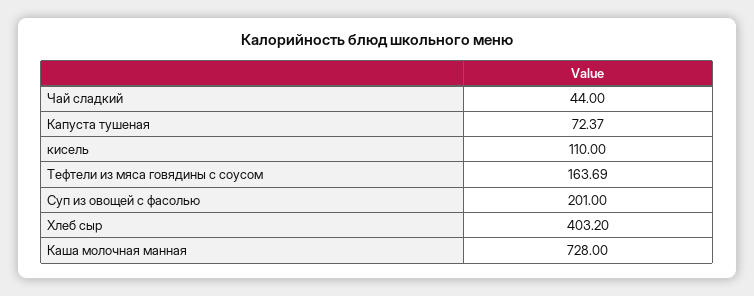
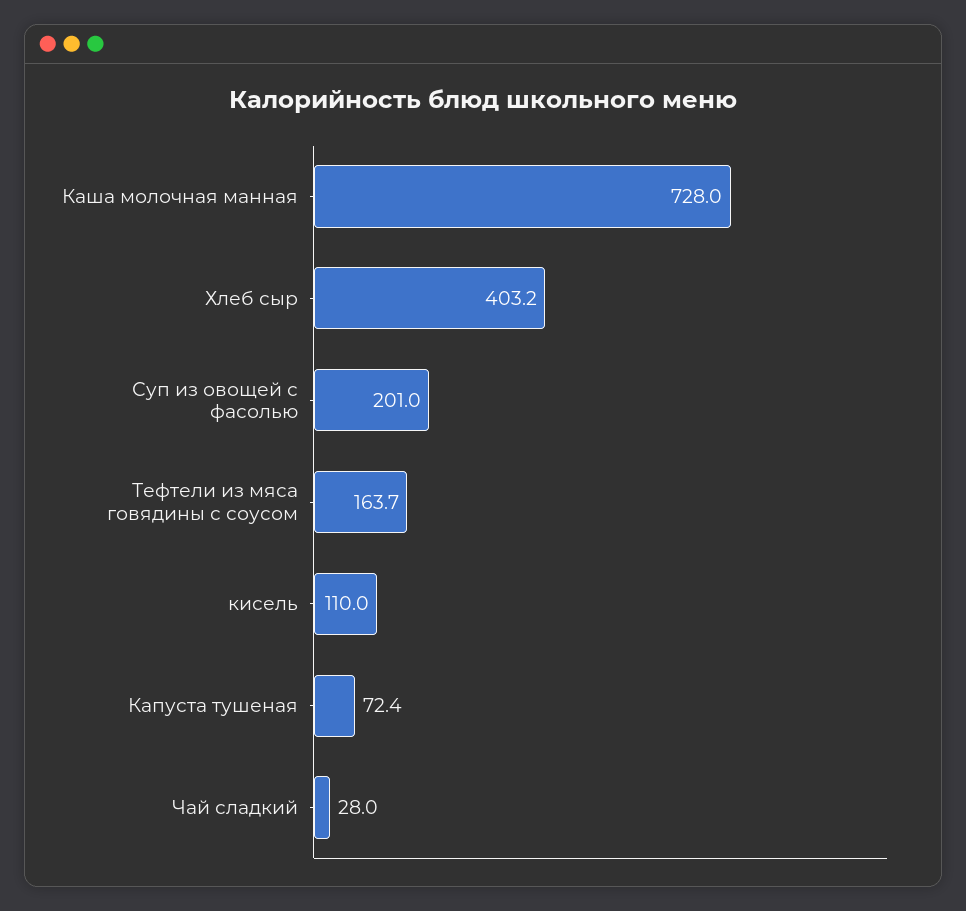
  {
-   "Чай сладкий": 44,
+   "Чай сладкий": 28,
    "Капуста тушеная": 72.37,
    "кисель": 110,
    "Тефтели из мяса говядины с соусом": 163.69,
    "Суп из овощей с фасолью": 201,
    "Хлеб сыр": 403.2,
    "Каша молочная манная": 728
  }

